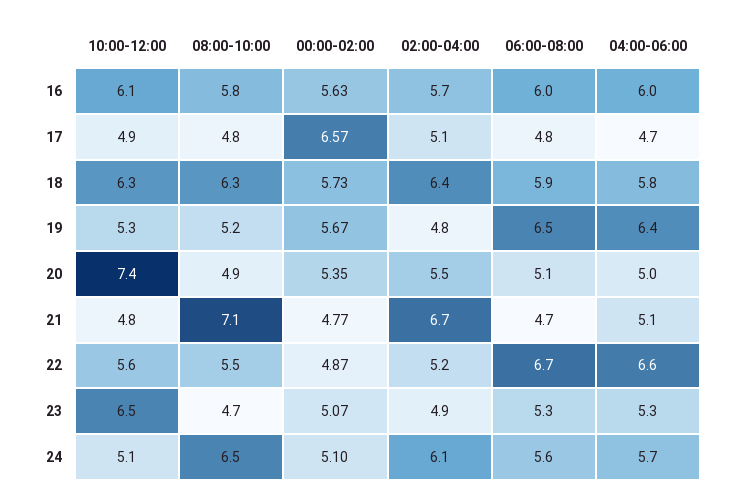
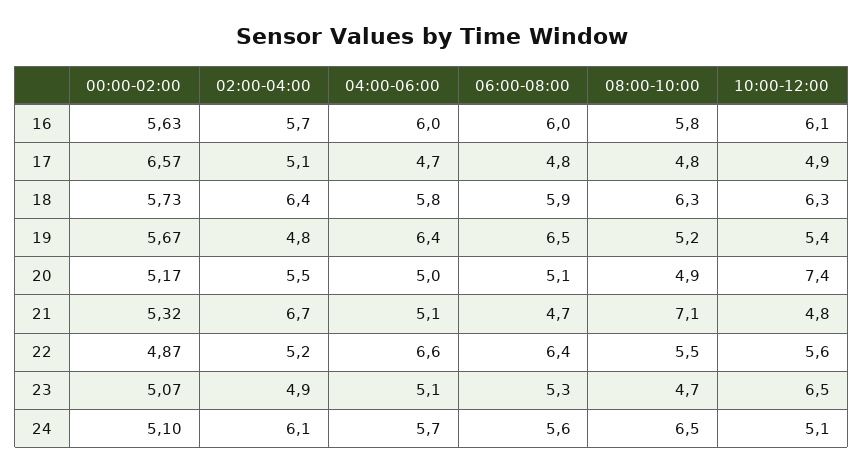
  {
    "10:00-12:00": {
      "16": 6.1,
      "17": 4.9,
      "18": 6.3,
-     "19": 5.3,
+     "19": 5.4,
      "20": 7.4,
      "21": 4.8,
      "22": 5.6,
      "23": 6.5,
      "24": 5.1
    },
    "08:00-10:00": {
      "16": 5.8,
      "17": 4.8,
      "18": 6.3,
      "19": 5.2,
      "20": 4.9,
      "21": 7.1,
      "22": 5.5,
      "23": 4.7,
      "24": 6.5
    },
    "00:00-02:00": {
      "16": 5.63,
      "17": 6.57,
      "18": 5.73,
      "19": 5.67,
-     "20": 5.35,
+     "20": 5.17,
-     "21": 4.77,
+     "21": 5.32,
      "22": 4.87,
      "23": 5.07,
      "24": 5.1
    },
    "02:00-04:00": {
      "16": 5.7,
      "17": 5.1,
      "18": 6.4,
      "19": 4.8,
      "20": 5.5,
      "21": 6.7,
      "22": 5.2,
      "23": 4.9,
      "24": 6.1
    },
    "06:00-08:00": {
      "16": 6,
      "17": 4.8,
      "18": 5.9,
      "19": 6.5,
      "20": 5.1,
      "21": 4.7,
-     "22": 6.7,
+     "22": 6.4,
      "23": 5.3,
      "24": 5.6
    },
    "04:00-06:00": {
      "16": 6,
      "17": 4.7,
      "18": 5.8,
      "19": 6.4,
      "20": 5,
      "21": 5.1,
      "22": 6.6,
-     "23": 5.3,
+     "23": 5.1,
      "24": 5.7
    }
  }

